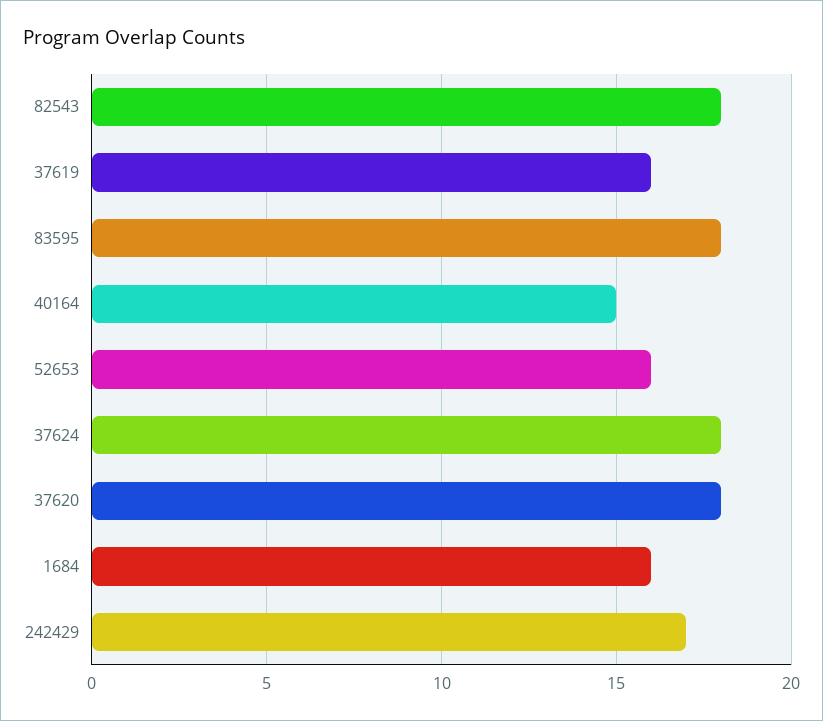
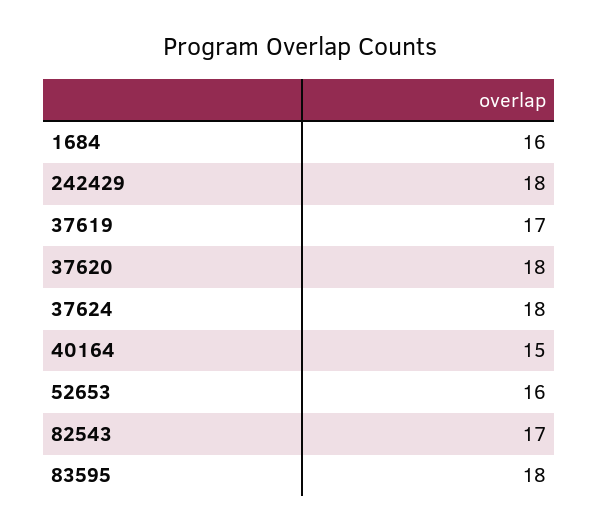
  {
-   "82543": 18,
+   "82543": 17,
-   "37619": 16,
+   "37619": 17,
    "83595": 18,
    "40164": 15,
    "52653": 16,
    "37624": 18,
    "37620": 18,
    "1684": 16,
-   "242429": 17
+   "242429": 18
  }

